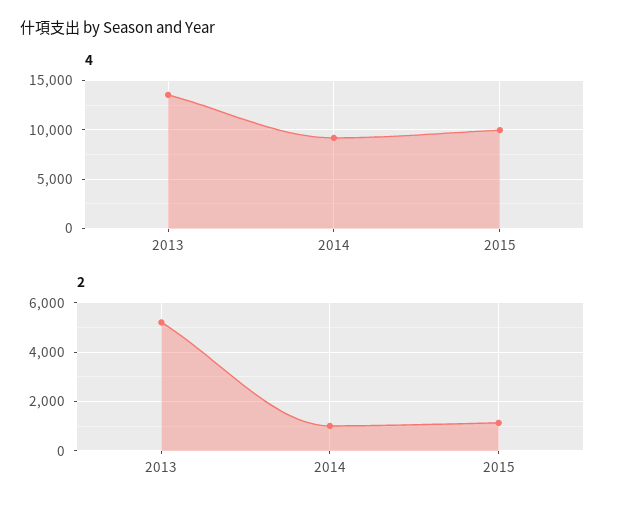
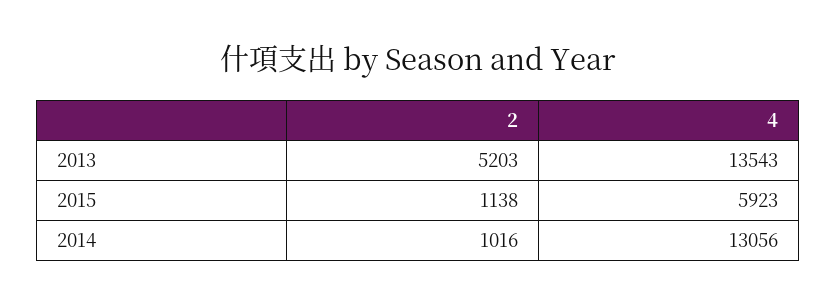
  {
    "4": {
      "2013": 13543,
-     "2014": 9000,
+     "2014": 13056,
-     "2015": 10000
+     "2015": 5923
    },
    "2": {
      "2013": 5203,
      "2014": 1016,
      "2015": 1138
    }
  }

